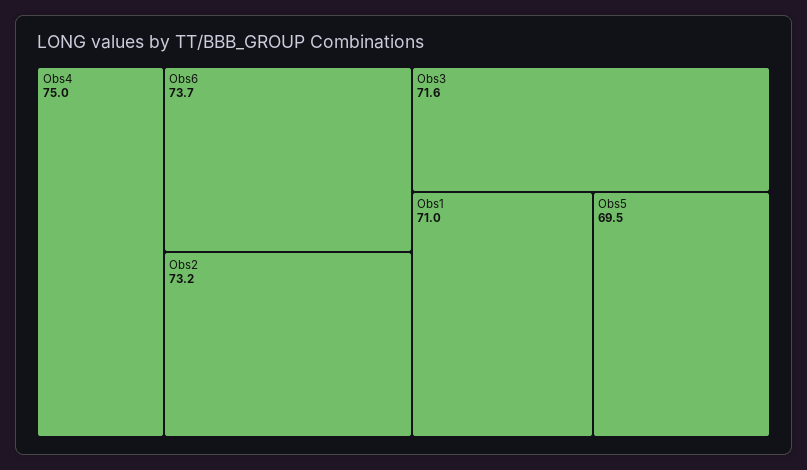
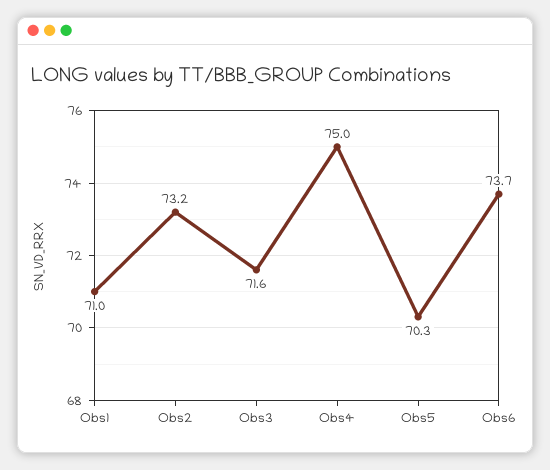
  {
    "Obs4": 75,
    "Obs6": 73.7,
    "Obs2": 73.2,
    "Obs3": 71.6,
    "Obs1": 71,
-   "Obs5": 69.5
+   "Obs5": 70.3
  }

